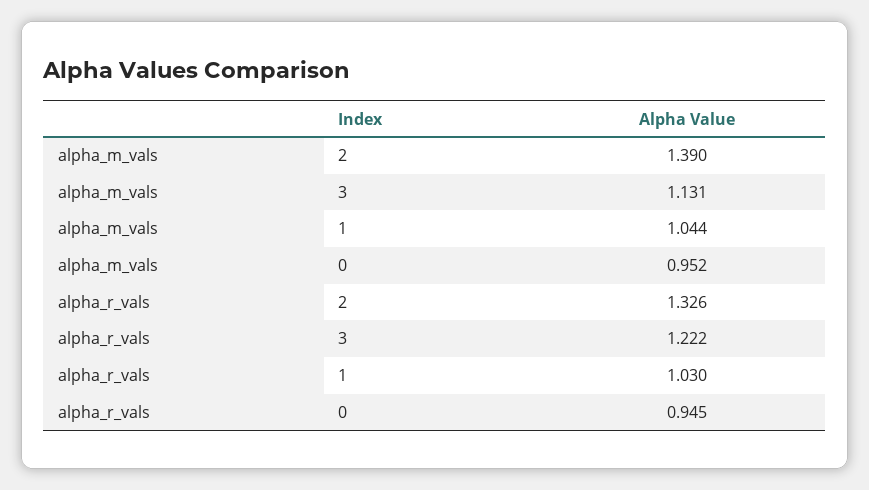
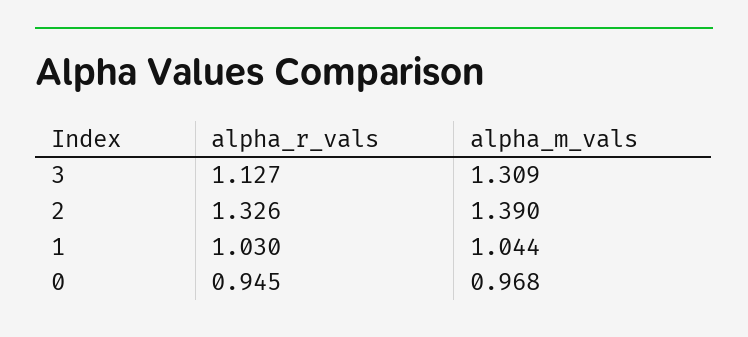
  {
    "alpha_m_vals": {
      "2": 1.39,
-     "3": 1.131,
+     "3": 1.309,
      "1": 1.044,
-     "0": 0.952
+     "0": 0.968
    },
    "alpha_r_vals": {
      "2": 1.326,
-     "3": 1.222,
+     "3": 1.127,
      "1": 1.03,
      "0": 0.945
    }
  }

